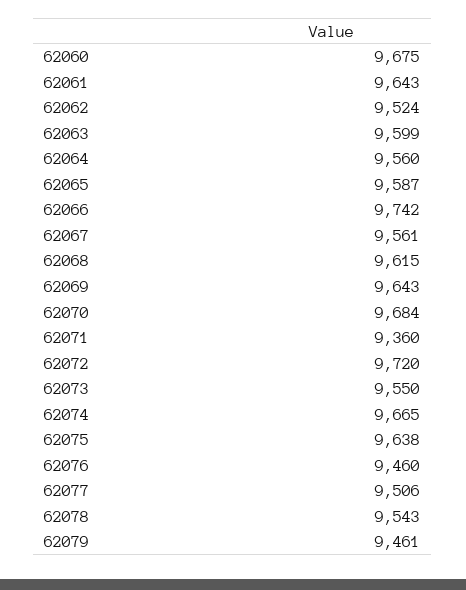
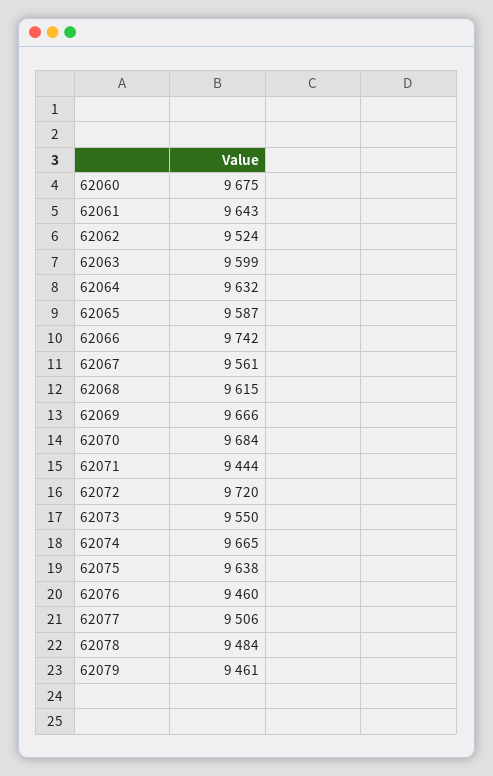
  {
    "62060": 9675,
    "62061": 9643,
    "62062": 9524,
    "62063": 9599,
-   "62064": 9560,
+   "62064": 9632,
    "62065": 9587,
    "62066": 9742,
    "62067": 9561,
    "62068": 9615,
-   "62069": 9643,
+   "62069": 9666,
    "62070": 9684,
-   "62071": 9360,
+   "62071": 9444,
    "62072": 9720,
    "62073": 9550,
    "62074": 9665,
    "62075": 9638,
    "62076": 9460,
    "62077": 9506,
-   "62078": 9543,
+   "62078": 9484,
    "62079": 9461
  }

